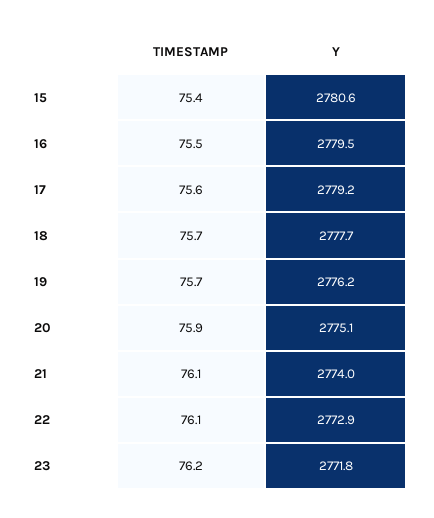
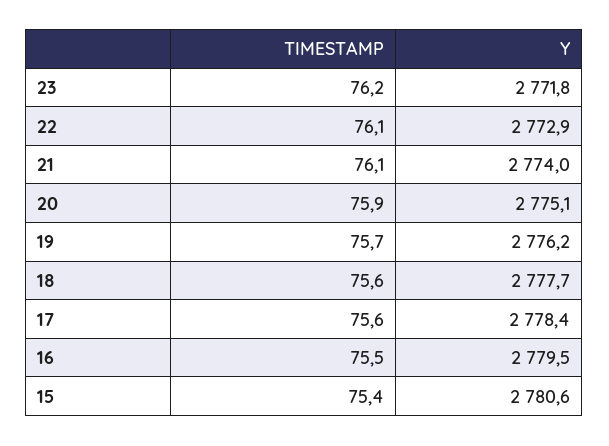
  {
    "TIMESTAMP": {
      "15": 75.4,
      "16": 75.5,
      "17": 75.6,
-     "18": 75.7,
+     "18": 75.6,
      "19": 75.7,
      "20": 75.9,
      "21": 76.1,
      "22": 76.1,
      "23": 76.2
    },
    "Y": {
      "15": 2780.6,
      "16": 2779.5,
-     "17": 2779.2,
+     "17": 2778.4,
      "18": 2777.7,
      "19": 2776.2,
      "20": 2775.1,
      "21": 2774,
      "22": 2772.9,
      "23": 2771.8
    }
  }

